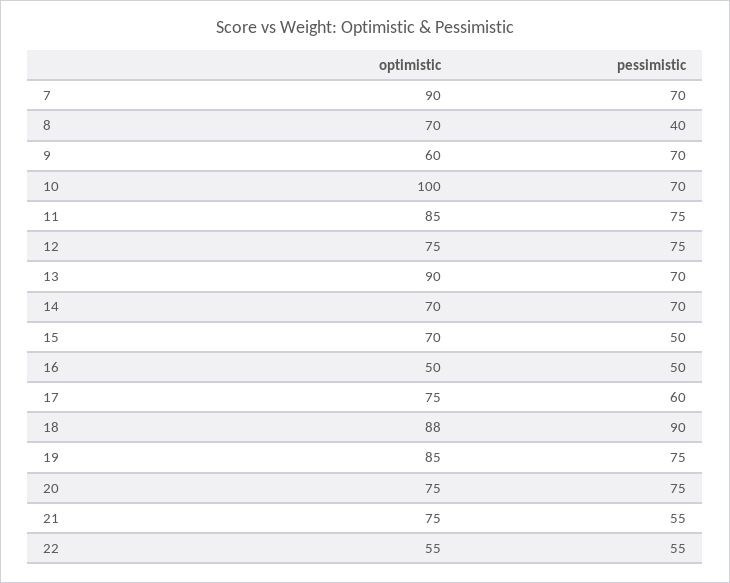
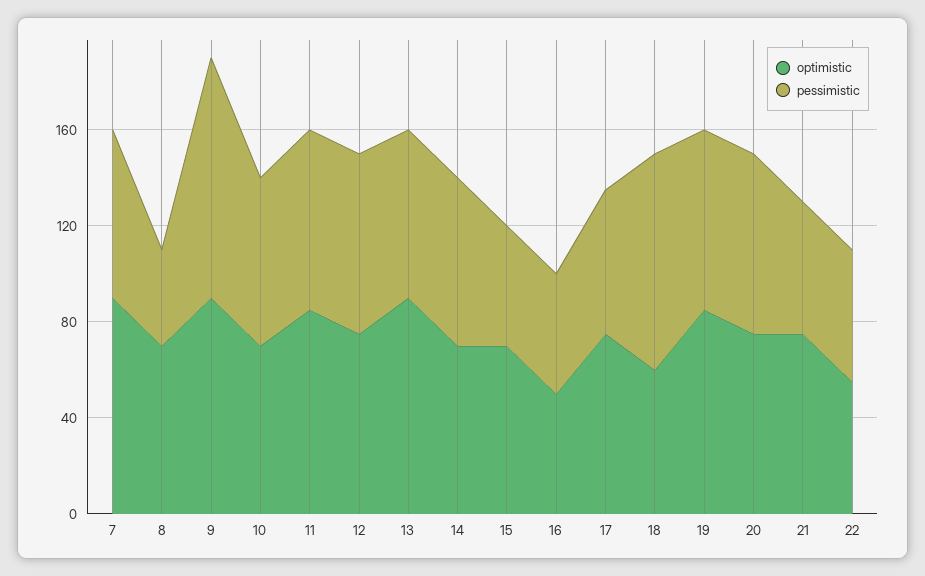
  {
    "optimistic": {
      "7": 90,
      "8": 70,
-     "9": 60,
+     "9": 90,
-     "10": 100,
+     "10": 70,
      "11": 85,
      "12": 75,
      "13": 90,
      "14": 70,
      "15": 70,
      "16": 50,
      "17": 75,
-     "18": 88,
+     "18": 60,
      "19": 85,
      "20": 75,
      "21": 75,
      "22": 55
    },
    "pessimistic": {
      "7": 70,
      "8": 40,
-     "9": 70,
+     "9": 100,
      "10": 70,
      "11": 75,
      "12": 75,
      "13": 70,
      "14": 70,
      "15": 50,
      "16": 50,
      "17": 60,
      "18": 90,
      "19": 75,
      "20": 75,
      "21": 55,
      "22": 55
    }
  }

